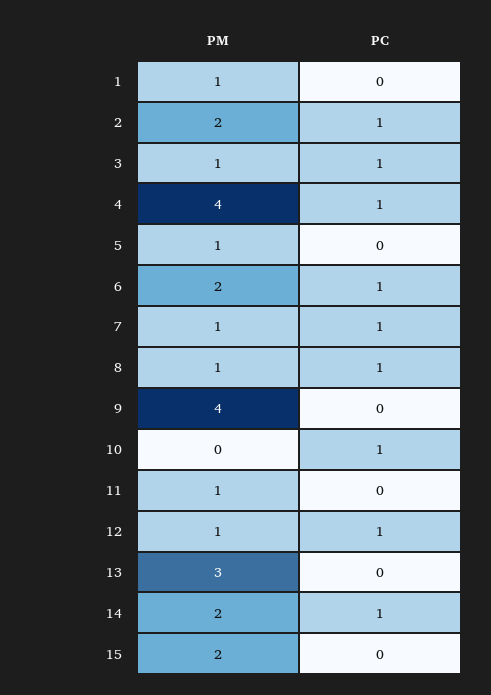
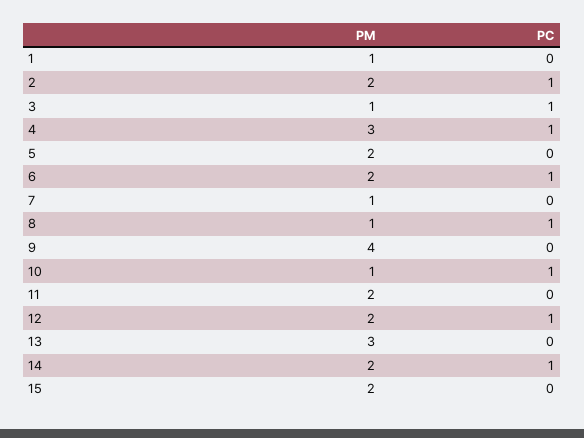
  {
    "PM": {
      "1": 1,
      "2": 2,
      "3": 1,
-     "4": 4,
+     "4": 3,
-     "5": 1,
+     "5": 2,
      "6": 2,
      "7": 1,
      "8": 1,
      "9": 4,
-     "10": 0,
+     "10": 1,
-     "11": 1,
+     "11": 2,
-     "12": 1,
+     "12": 2,
      "13": 3,
      "14": 2,
      "15": 2
    },
    "PC": {
      "1": 0,
      "2": 1,
      "3": 1,
      "4": 1,
      "5": 0,
      "6": 1,
-     "7": 1,
+     "7": 0,
      "8": 1,
      "9": 0,
      "10": 1,
      "11": 0,
      "12": 1,
      "13": 0,
      "14": 1,
      "15": 0
    }
  }

